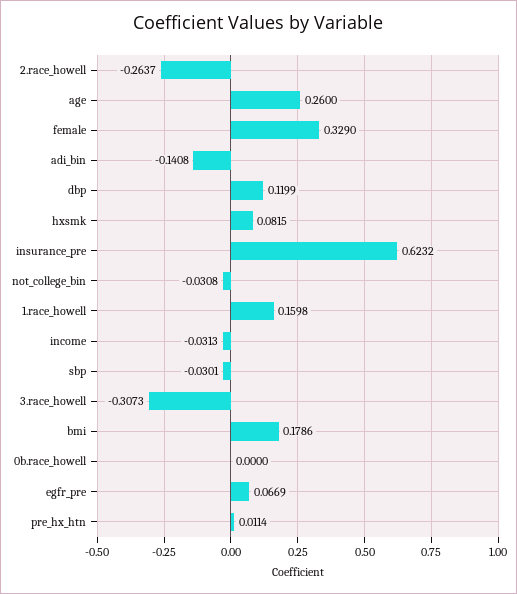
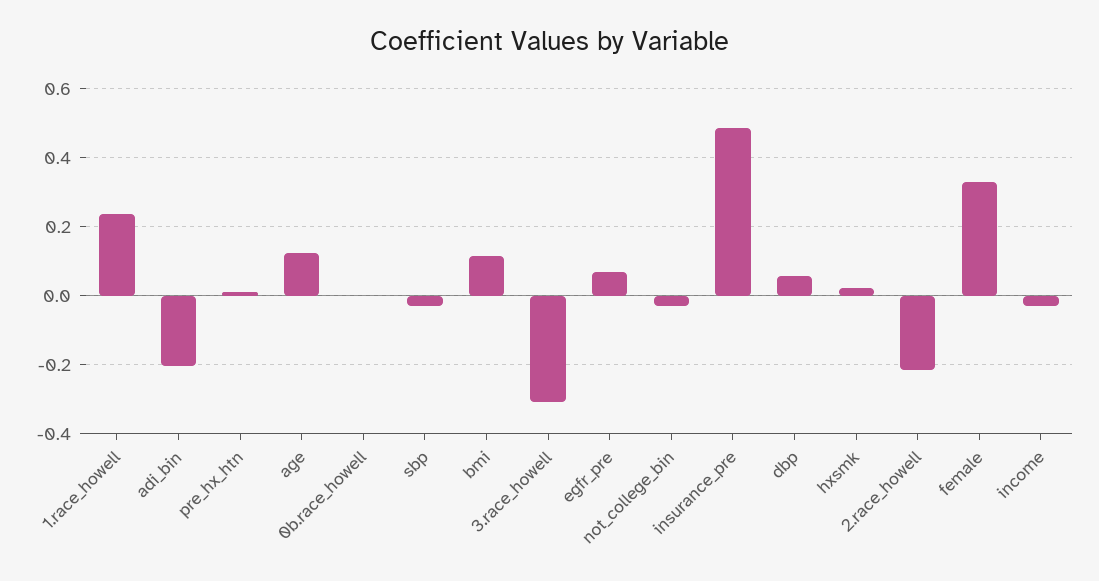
  {
-   "2.race_howell": -0.2637,
+   "2.race_howell": -0.22,
-   "age": 0.26,
+   "age": 0.12,
    "female": 0.329,
-   "adi_bin": -0.1408,
+   "adi_bin": -0.2,
-   "dbp": 0.1199,
+   "dbp": 0.06,
-   "hxsmk": 0.0815,
+   "hxsmk": 0.02,
-   "insurance_pre": 0.6232,
+   "insurance_pre": 0.48,
    "not_college_bin": -0.0308,
-   "1.race_howell": 0.1598,
+   "1.race_howell": 0.24,
    "income": -0.0313,
    "sbp": -0.0301,
    "3.race_howell": -0.3073,
-   "bmi": 0.1786,
+   "bmi": 0.12,
    "0b.race_howell": 0,
    "egfr_pre": 0.0669,
    "pre_hx_htn": 0.0114
  }

